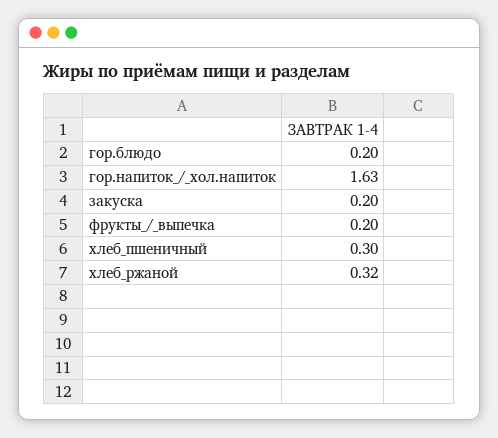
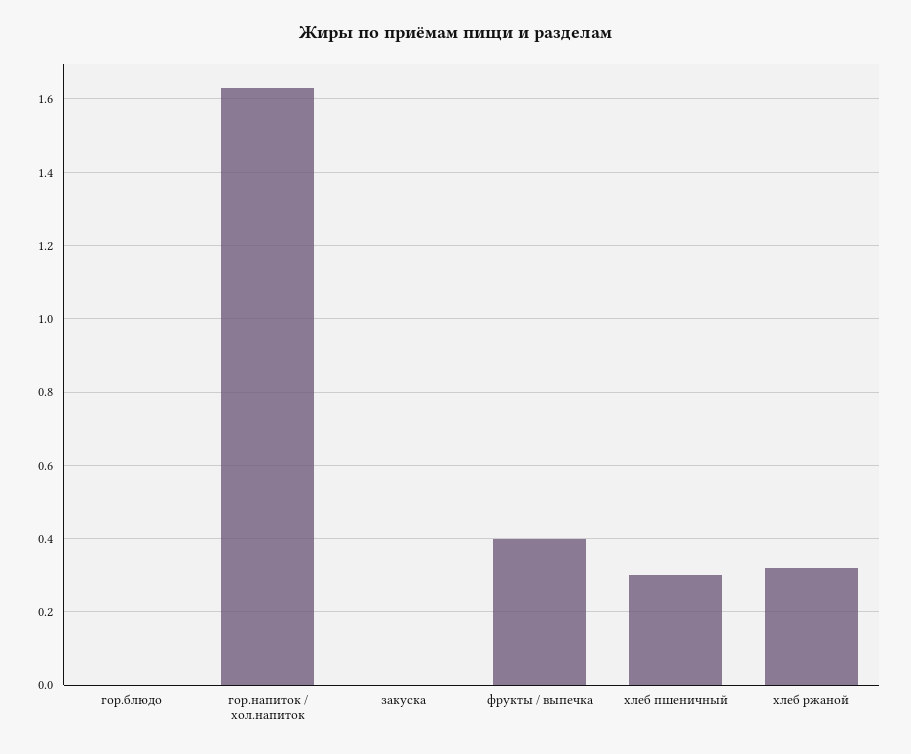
  {
-   "гор.блюдо": 0.2,
+   "гор.блюдо": 0,
    "гор.напиток_/_хол.напиток": 1.63,
-   "закуска": 0.2,
+   "закуска": 0,
-   "фрукты_/_выпечка": 0.2,
+   "фрукты_/_выпечка": 0.4,
    "хлеб_пшеничный": 0.3,
    "хлеб_ржаной": 0.32
  }

